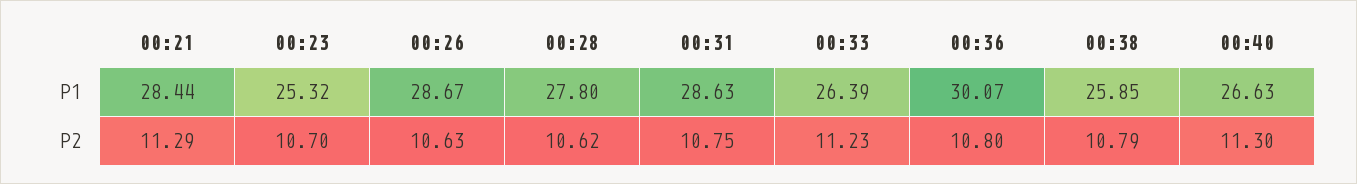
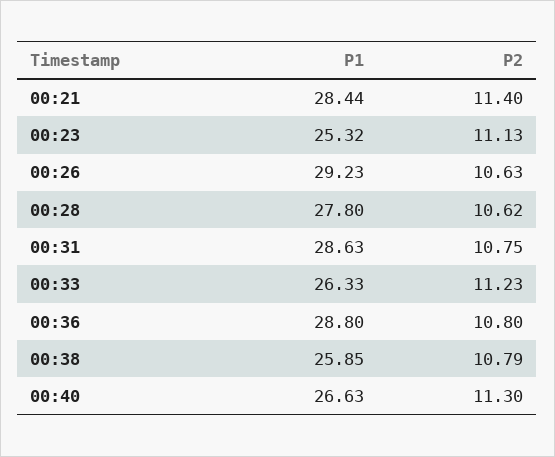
  {
    "00:21": {
      "P1": 28.44,
-     "P2": 11.29
+     "P2": 11.4
    },
    "00:23": {
      "P1": 25.32,
-     "P2": 10.7
+     "P2": 11.13
    },
    "00:26": {
-     "P1": 28.67,
+     "P1": 29.23,
      "P2": 10.63
    },
    "00:28": {
      "P1": 27.8,
      "P2": 10.62
    },
    "00:31": {
      "P1": 28.63,
      "P2": 10.75
    },
    "00:33": {
-     "P1": 26.39,
+     "P1": 26.33,
      "P2": 11.23
    },
    "00:36": {
-     "P1": 30.07,
+     "P1": 28.8,
      "P2": 10.8
    },
    "00:38": {
      "P1": 25.85,
      "P2": 10.79
    },
    "00:40": {
      "P1": 26.63,
      "P2": 11.3
    }
  }

